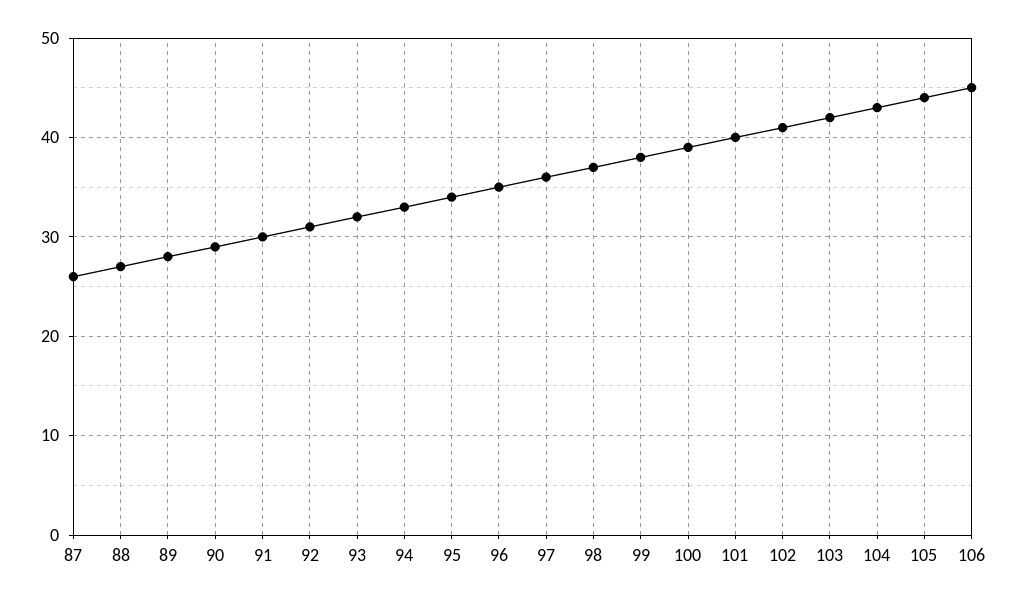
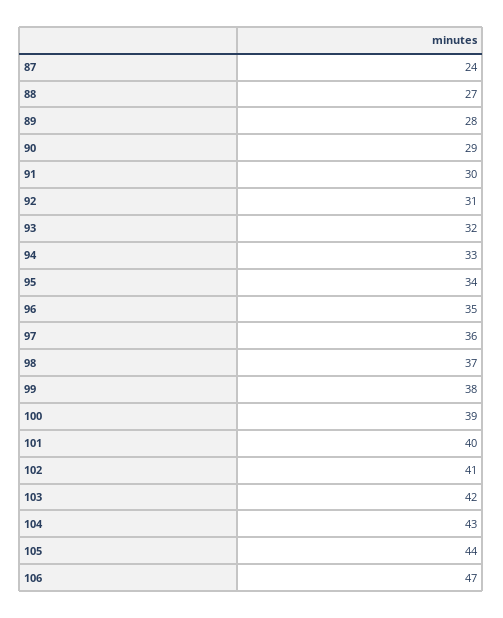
  {
-   "87": 26,
+   "87": 24,
    "88": 27,
    "89": 28,
    "90": 29,
    "91": 30,
    "92": 31,
    "93": 32,
    "94": 33,
    "95": 34,
    "96": 35,
    "97": 36,
    "98": 37,
    "99": 38,
    "100": 39,
    "101": 40,
    "102": 41,
    "103": 42,
    "104": 43,
    "105": 44,
-   "106": 45
+   "106": 47
  }

